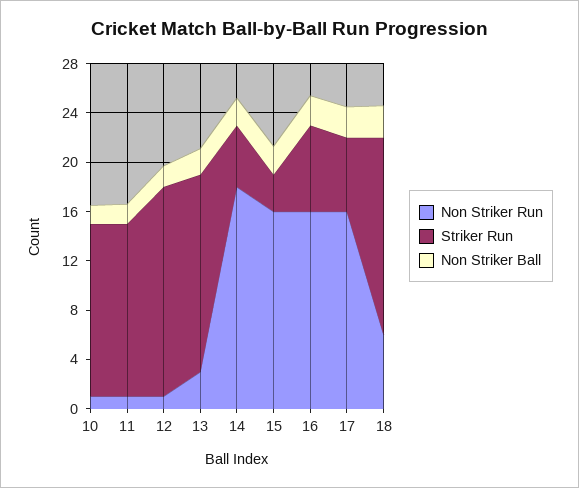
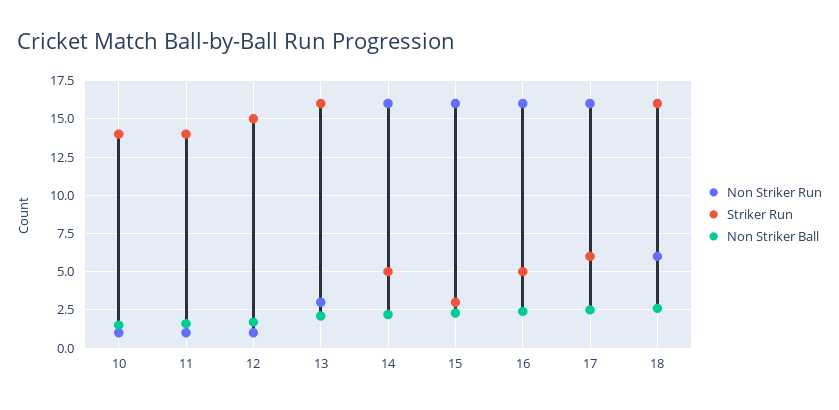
  {
    "Non Striker Run": {
      "10": 1,
      "11": 1,
      "12": 1,
      "13": 3,
-     "14": 18,
+     "14": 16,
      "15": 16,
      "16": 16,
      "17": 16,
      "18": 6
    },
    "Striker Run": {
      "10": 14,
      "11": 14,
-     "12": 17,
+     "12": 15,
      "13": 16,
      "14": 5,
      "15": 3,
-     "16": 7,
+     "16": 5,
      "17": 6,
      "18": 16
    },
    "Non Striker Ball": {
      "10": 1.5,
      "11": 1.5,
      "12": 1.5,
      "13": 2,
      "14": 2,
      "15": 2.5,
      "16": 2.5,
      "17": 2.5,
      "18": 2.5
    }
  }

